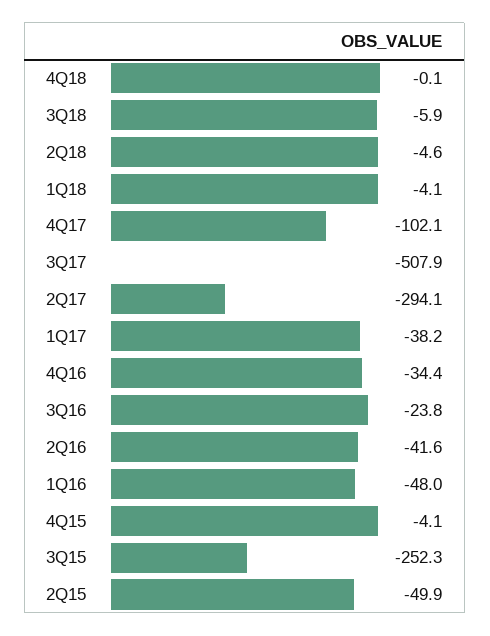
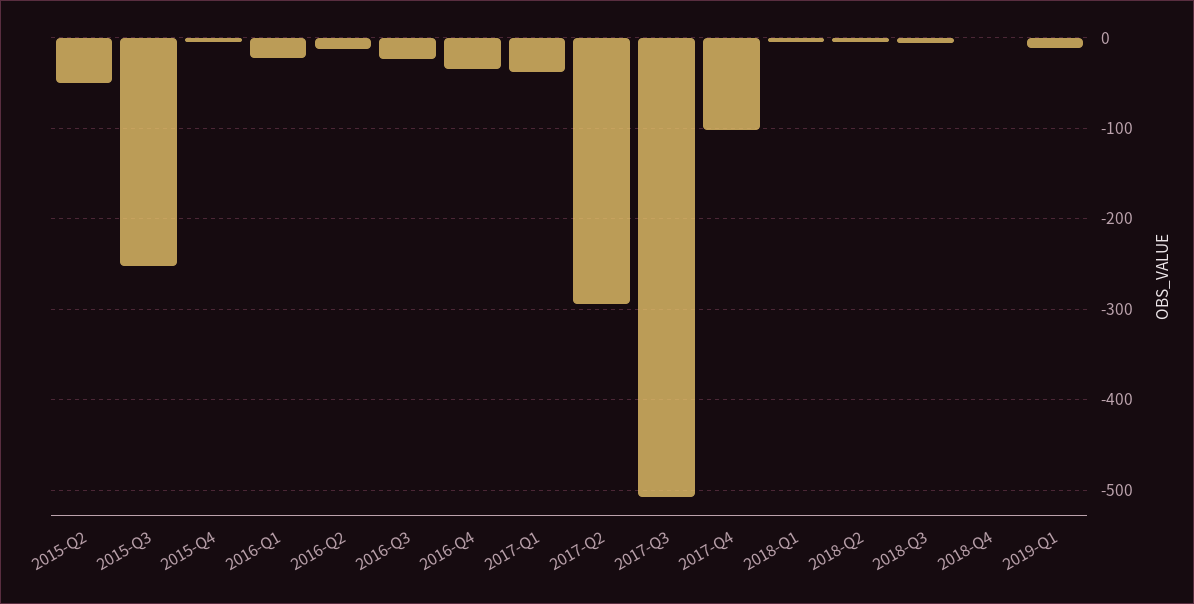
  {
    "4Q18": -0.1,
    "3Q18": -5.9,
    "2Q18": -4.6,
    "1Q18": -4.1,
    "4Q17": -102.1,
    "3Q17": -507.9,
    "2Q17": -294.1,
    "1Q17": -38.2,
    "4Q16": -34.4,
    "3Q16": -23.8,
-   "2Q16": -41.6,
+   "2Q16": -10,
-   "1Q16": -48,
+   "1Q16": -20,
    "4Q15": -4.1,
    "3Q15": -252.3,
-   "2Q15": -49.9
+   "2Q15": -49.9,
+   "2019-Q1": -10
  }

